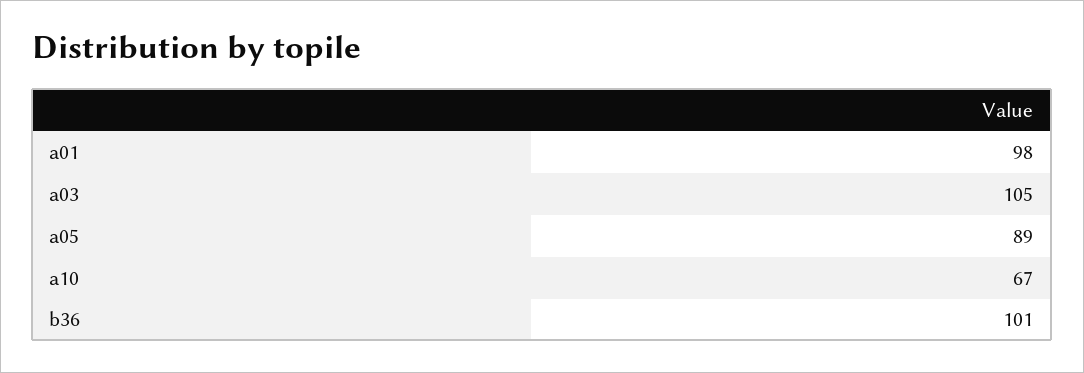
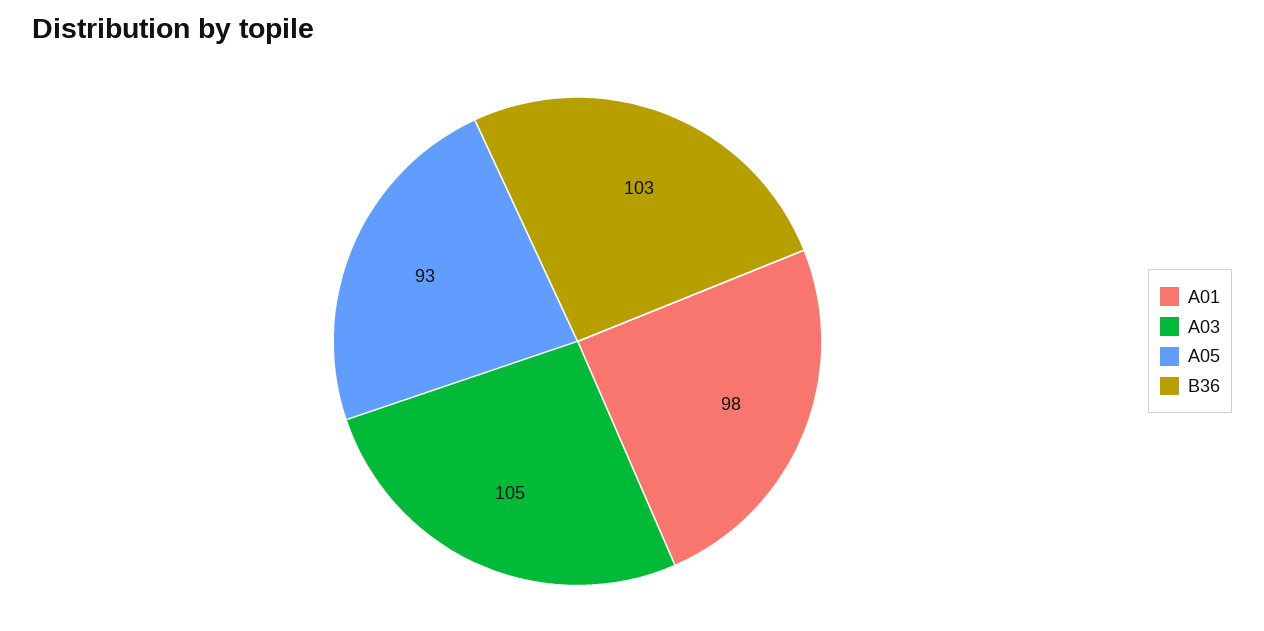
  {
    "a01": 98,
    "a03": 105,
-   "a05": 89,
+   "a05": 93,
-   "a10": 67,
-   "b36": 101
+   "b36": 103
  }

